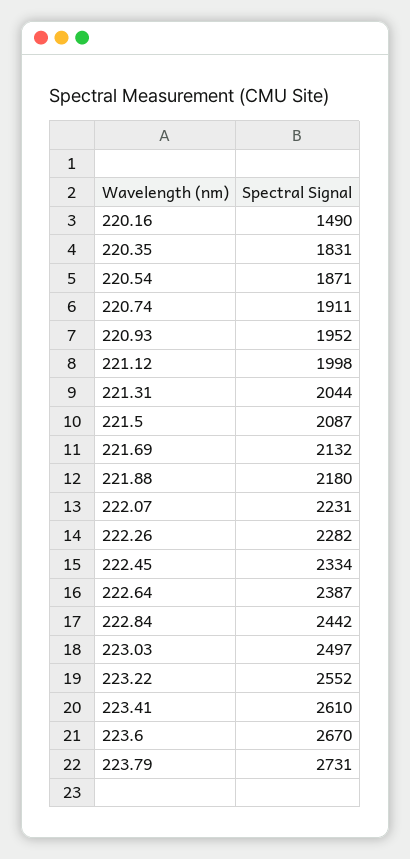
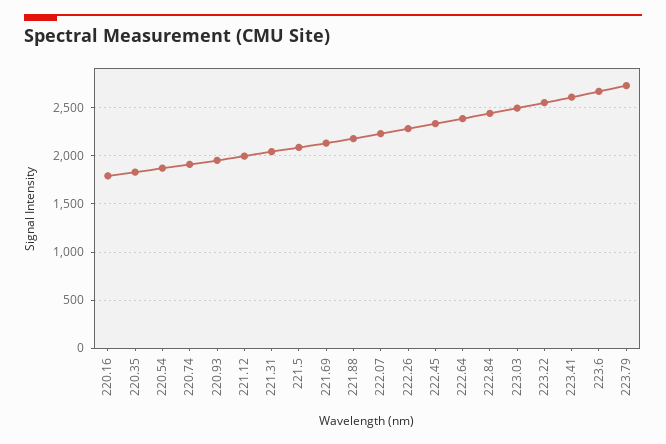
  {
-   "220.16": 1490,
+   "220.16": 1800,
    "220.35": 1831,
    "220.54": 1871,
    "220.74": 1911,
    "220.93": 1952,
    "221.12": 1998,
    "221.31": 2044,
    "221.5": 2087,
    "221.69": 2132,
    "221.88": 2180,
    "222.07": 2231,
    "222.26": 2282,
    "222.45": 2334,
    "222.64": 2387,
    "222.84": 2442,
    "223.03": 2497,
    "223.22": 2552,
    "223.41": 2610,
    "223.6": 2670,
    "223.79": 2731
  }

